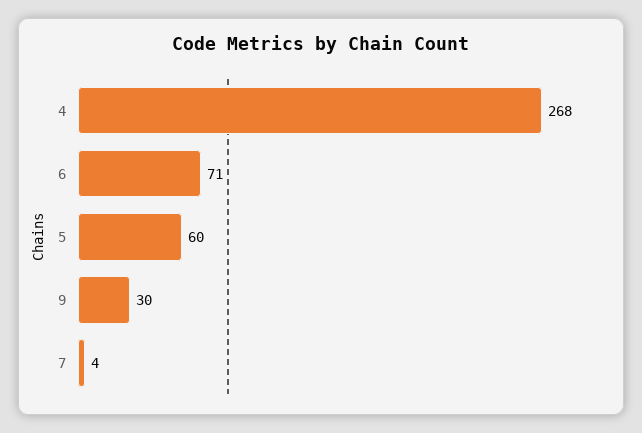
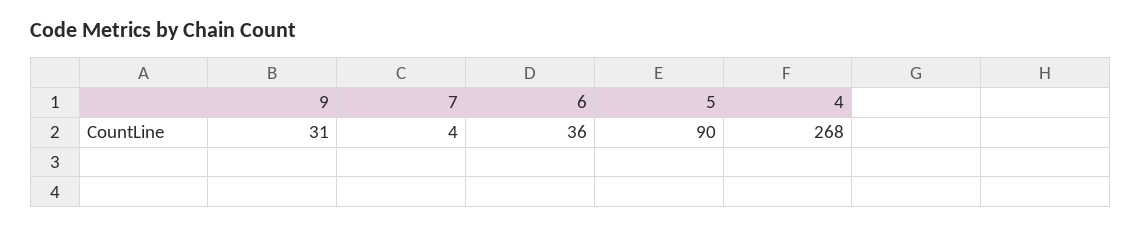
  {
    "4": 268,
-   "6": 71,
+   "6": 36,
-   "5": 60,
+   "5": 90,
-   "9": 30,
+   "9": 31,
    "7": 4
  }

